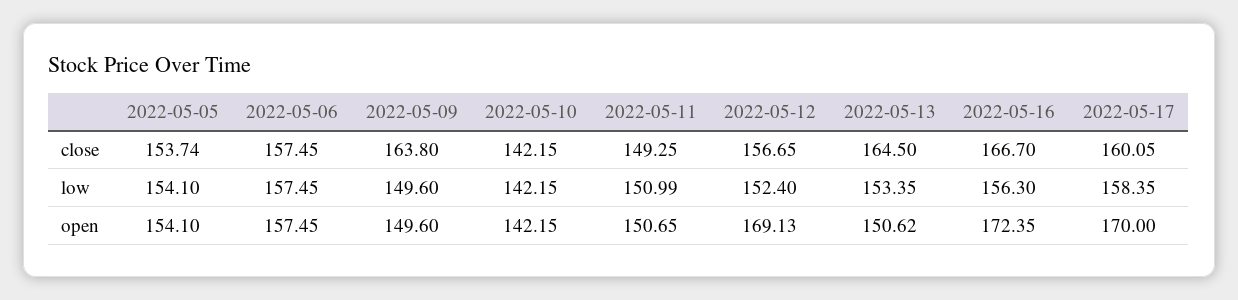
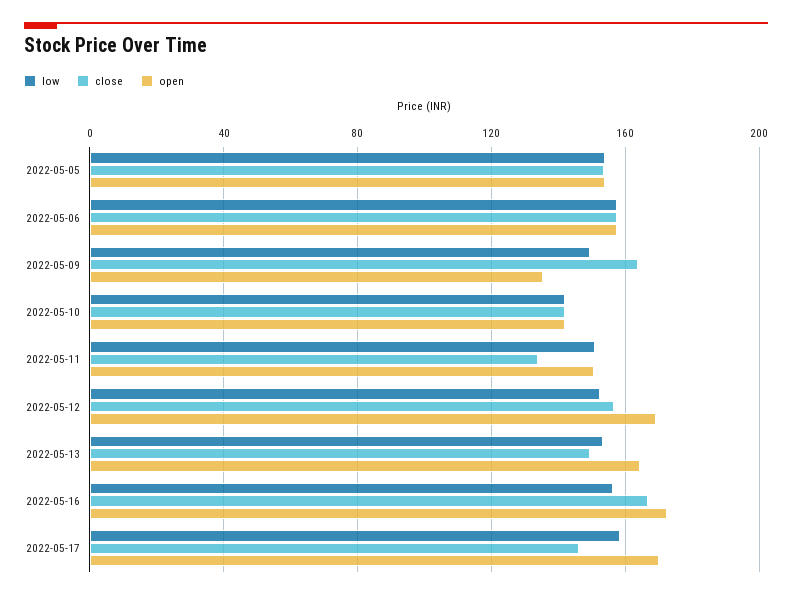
  {
    "close": {
      "2022-05-05": 153.74,
      "2022-05-06": 157.45,
      "2022-05-09": 163.8,
      "2022-05-10": 142.15,
-     "2022-05-11": 149.25,
+     "2022-05-11": 135,
      "2022-05-12": 156.65,
-     "2022-05-13": 164.5,
+     "2022-05-13": 150,
      "2022-05-16": 166.7,
-     "2022-05-17": 160.05
+     "2022-05-17": 145
    },
    "low": {
      "2022-05-05": 154.1,
      "2022-05-06": 157.45,
      "2022-05-09": 149.6,
      "2022-05-10": 142.15,
      "2022-05-11": 150.99,
      "2022-05-12": 152.4,
      "2022-05-13": 153.35,
      "2022-05-16": 156.3,
      "2022-05-17": 158.35
    },
    "open": {
      "2022-05-05": 154.1,
      "2022-05-06": 157.45,
-     "2022-05-09": 149.6,
+     "2022-05-09": 135,
      "2022-05-10": 142.15,
      "2022-05-11": 150.65,
      "2022-05-12": 169.13,
-     "2022-05-13": 150.62,
+     "2022-05-13": 165,
      "2022-05-16": 172.35,
      "2022-05-17": 170
    }
  }

